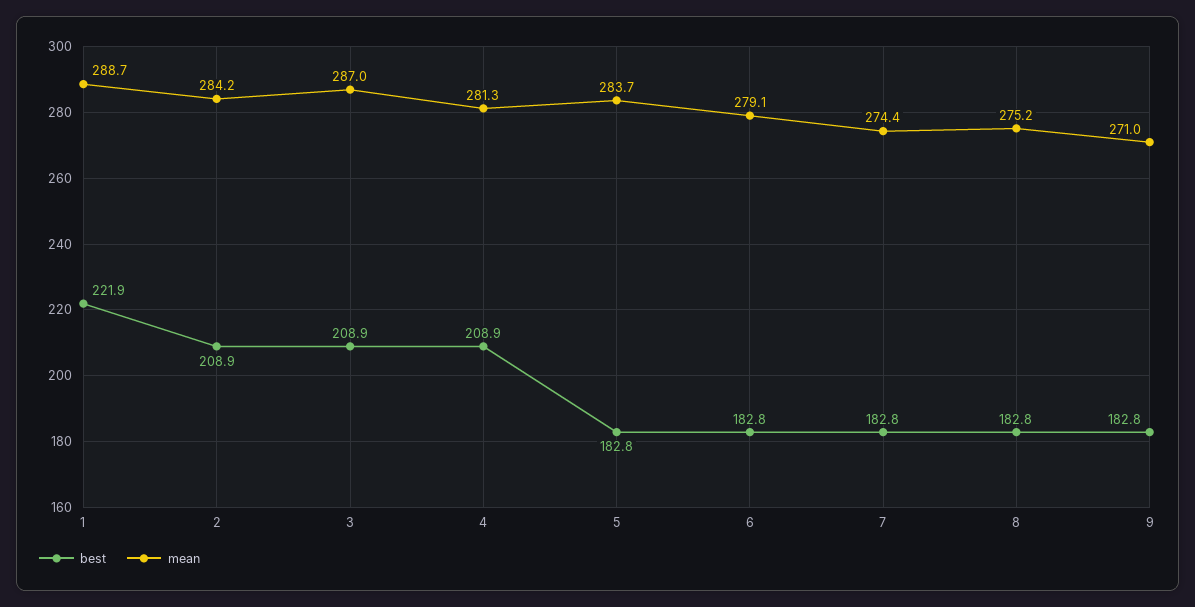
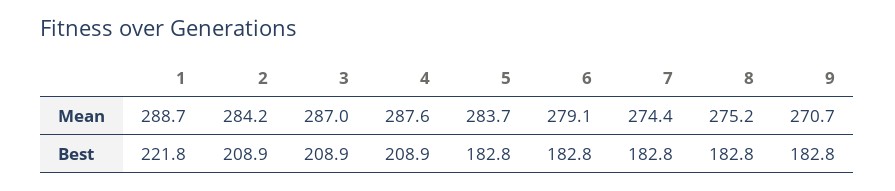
  {
    "best": {
-     "1": 221.9,
+     "1": 221.8,
      "2": 208.9,
      "3": 208.9,
      "4": 208.9,
      "5": 182.8,
      "6": 182.8,
      "7": 182.8,
      "8": 182.8,
      "9": 182.8
    },
    "mean": {
      "1": 288.7,
      "2": 284.2,
      "3": 287,
-     "4": 281.3,
+     "4": 287.6,
      "5": 283.7,
      "6": 279.1,
      "7": 274.4,
      "8": 275.2,
-     "9": 271
+     "9": 270.7
    }
  }

